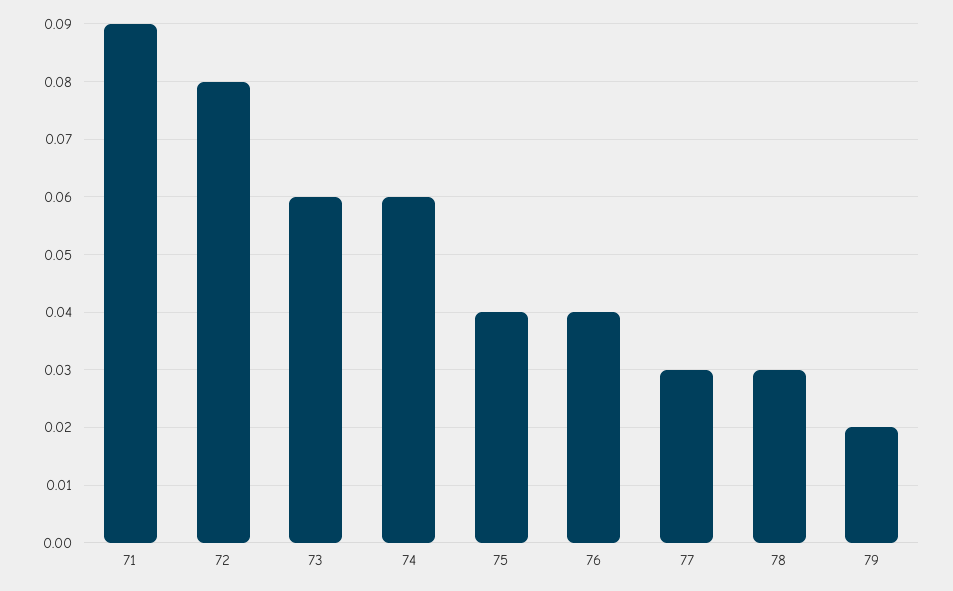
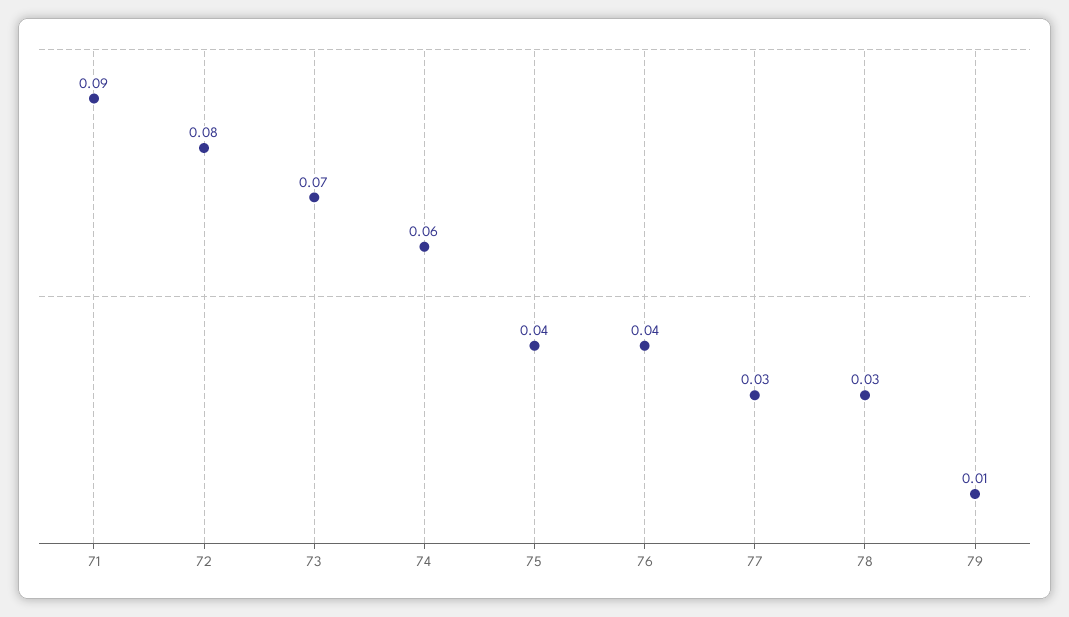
  {
    "71": 0.09,
    "72": 0.08,
-   "73": 0.06,
+   "73": 0.07,
    "74": 0.06,
    "75": 0.04,
    "76": 0.04,
    "77": 0.03,
    "78": 0.03,
-   "79": 0.02
+   "79": 0.01
  }

